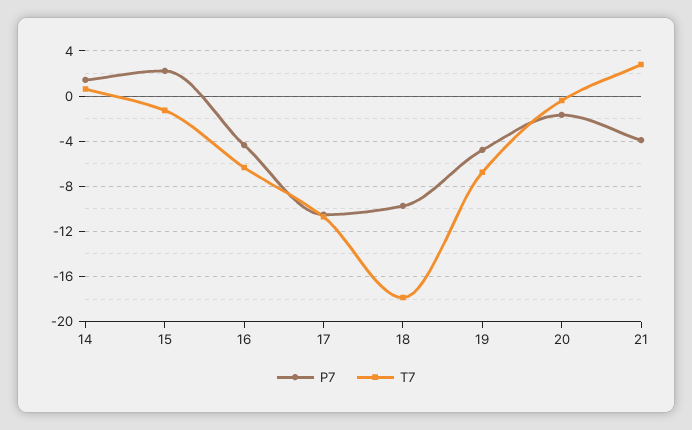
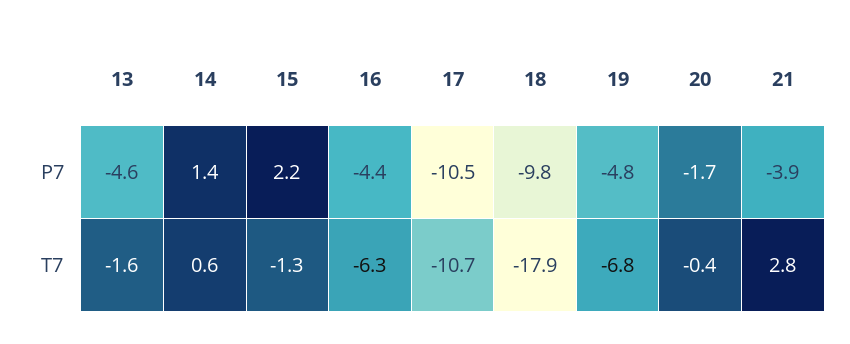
  {
    "P7": {
      "14": 1.4,
      "15": 2.2,
      "16": -4.4,
      "17": -10.5,
      "18": -9.8,
      "19": -4.8,
      "20": -1.7,
-     "21": -3.9
+     "21": -3.9,
+     "13": -4.6
    },
    "T7": {
      "14": 0.6,
      "15": -1.3,
      "16": -6.3,
      "17": -10.7,
      "18": -17.9,
      "19": -6.8,
      "20": -0.4,
-     "21": 2.8
+     "21": 2.8,
+     "13": -1.6
    }
  }

